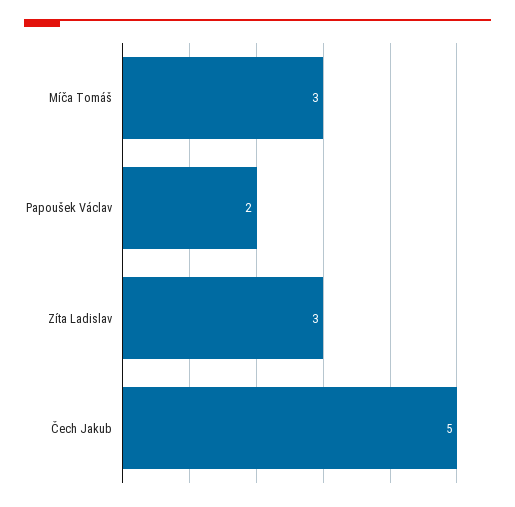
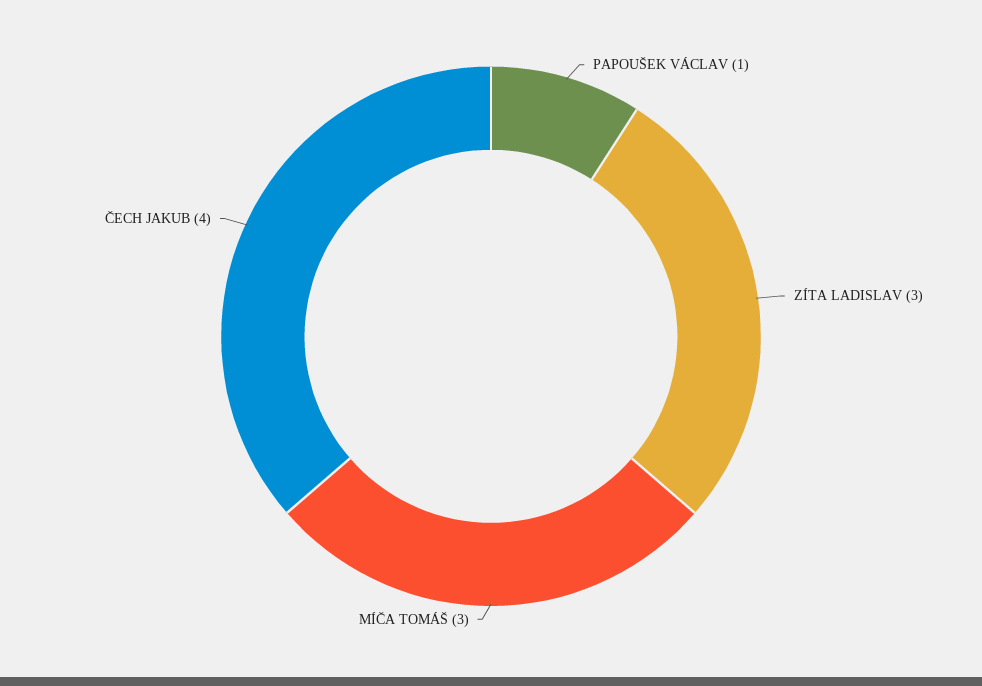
  {
    "Míča Tomáš": 3,
-   "Papoušek Václav": 2,
+   "Papoušek Václav": 1,
    "Zíta Ladislav": 3,
-   "Čech Jakub": 5
+   "Čech Jakub": 4
  }

